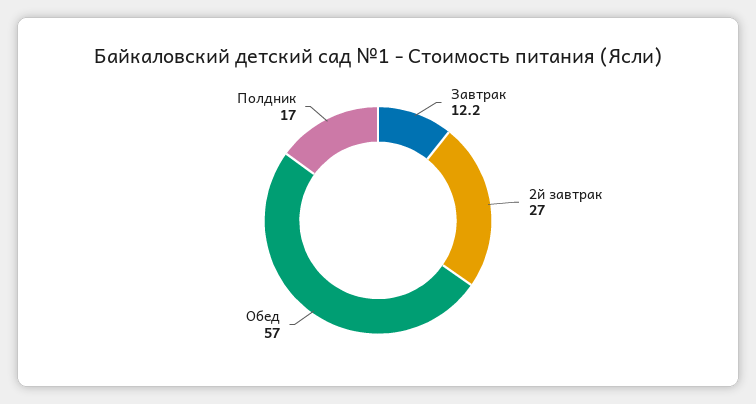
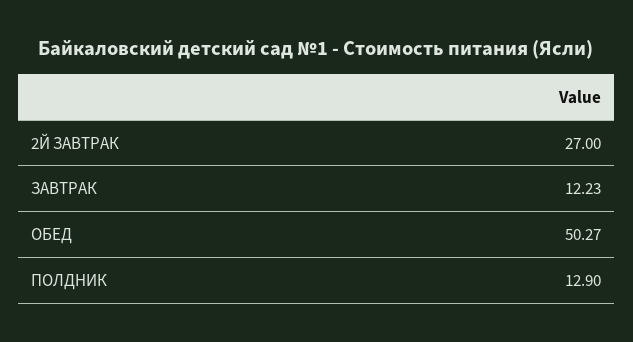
  {
    "Завтрак": 12.23,
    "2й завтрак": 27,
-   "Обед": 57,
+   "Обед": 50.27,
-   "Полдник": 17
+   "Полдник": 12.9
  }

